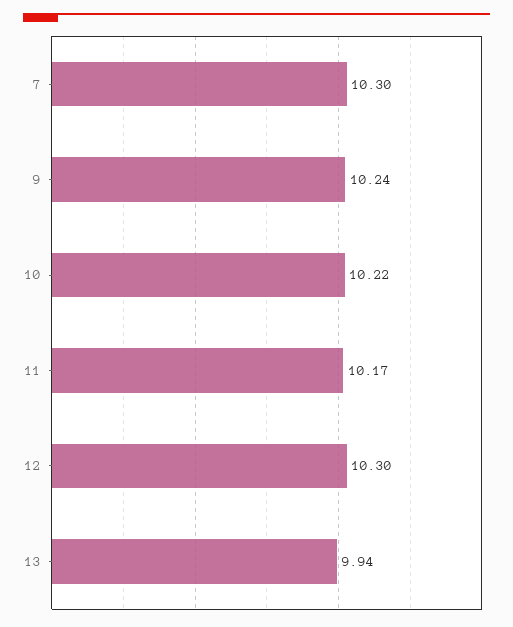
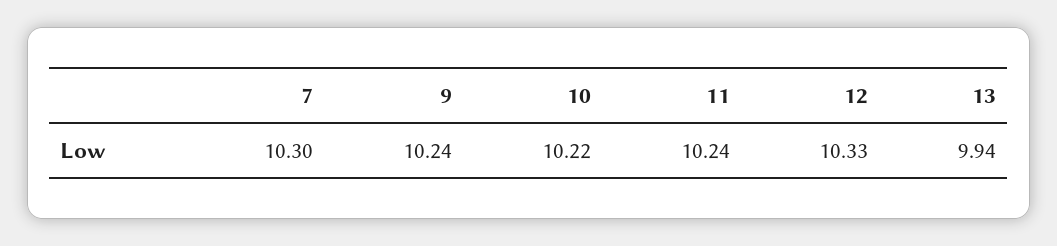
  {
    "7": 10.3,
    "9": 10.24,
    "10": 10.22,
-   "11": 10.17,
+   "11": 10.24,
-   "12": 10.3,
+   "12": 10.33,
    "13": 9.94
  }

